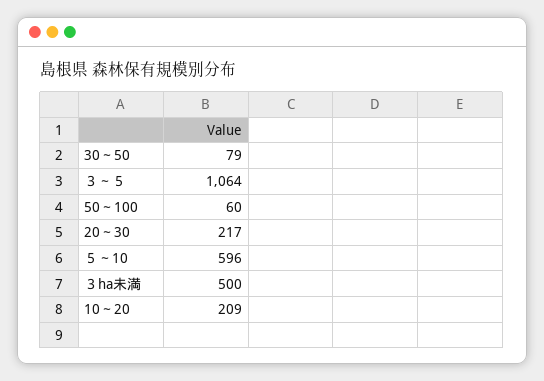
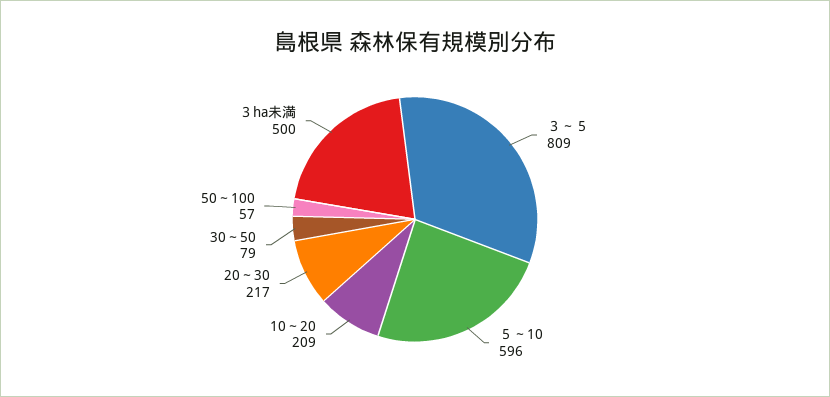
  {
    "30～50": 79,
-   "３～５": 1064,
+   "３～５": 809,
-   "50～100": 60,
+   "50～100": 57,
    "20～30": 217,
    "５～10": 596,
    "３ha未満": 500,
    "10～20": 209
  }

